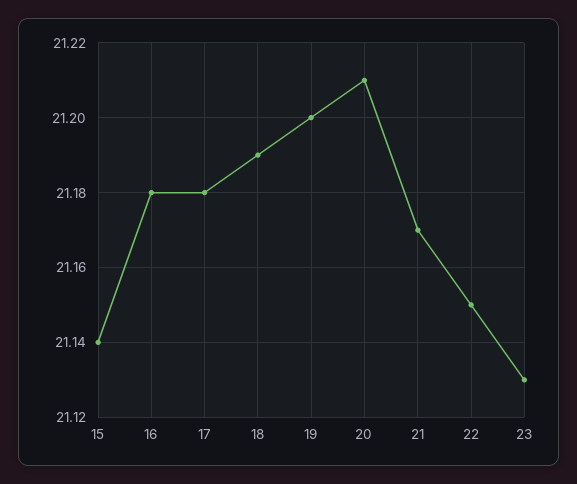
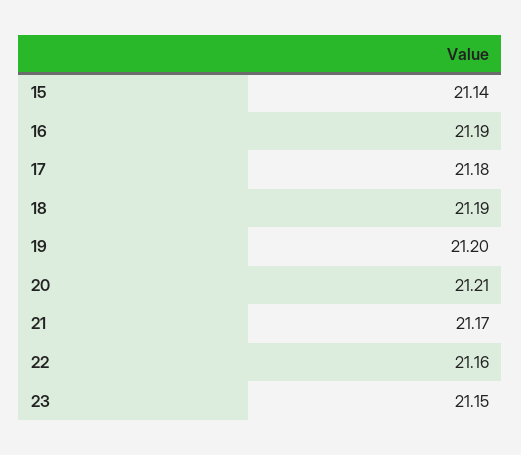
  {
    "15": 21.14,
-   "16": 21.18,
+   "16": 21.19,
    "17": 21.18,
    "18": 21.19,
    "19": 21.2,
    "20": 21.21,
    "21": 21.17,
-   "22": 21.15,
+   "22": 21.16,
-   "23": 21.13
+   "23": 21.15
  }

